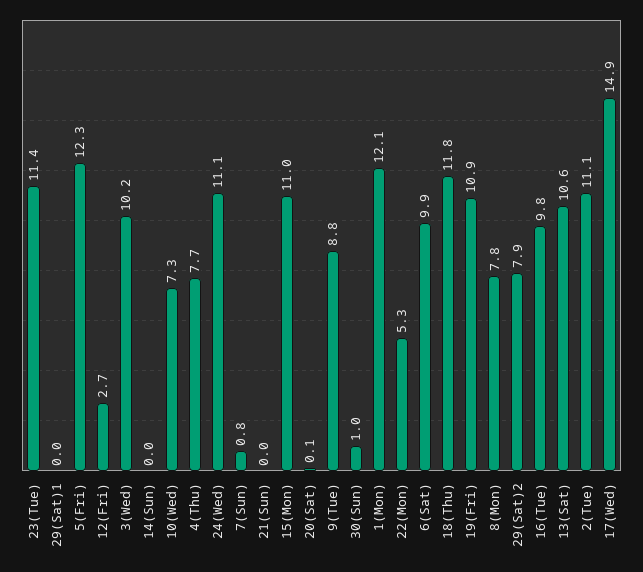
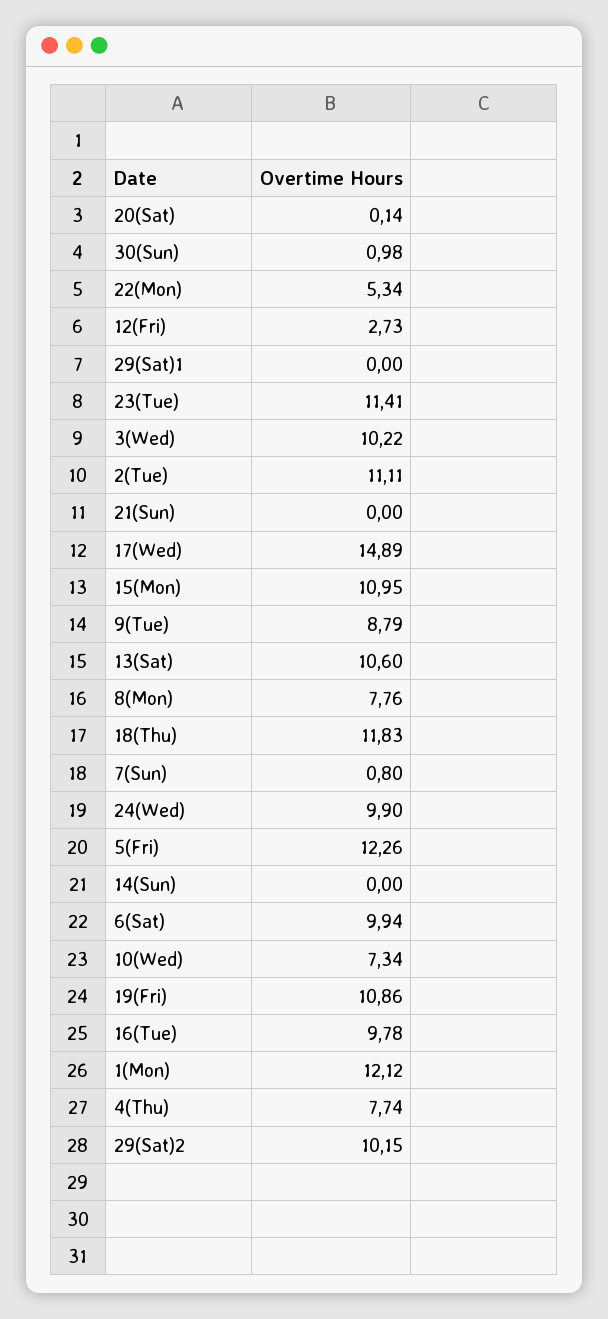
  {
    "23(Tue)": 11.41,
    "29(Sat)1": 0,
    "5(Fri)": 12.26,
    "12(Fri)": 2.73,
    "3(Wed)": 10.22,
    "14(Sun)": 0,
    "10(Wed)": 7.34,
    "4(Thu)": 7.74,
-   "24(Wed)": 11.1,
+   "24(Wed)": 9.9,
    "7(Sun)": 0.8,
    "21(Sun)": 0,
    "15(Mon)": 10.95,
    "20(Sat)": 0.14,
    "9(Tue)": 8.79,
    "30(Sun)": 0.98,
    "1(Mon)": 12.12,
    "22(Mon)": 5.34,
    "6(Sat)": 9.94,
    "18(Thu)": 11.83,
    "19(Fri)": 10.86,
    "8(Mon)": 7.76,
-   "29(Sat)2": 7.9,
+   "29(Sat)2": 10.15,
    "16(Tue)": 9.78,
    "13(Sat)": 10.6,
    "2(Tue)": 11.11,
    "17(Wed)": 14.89
  }

